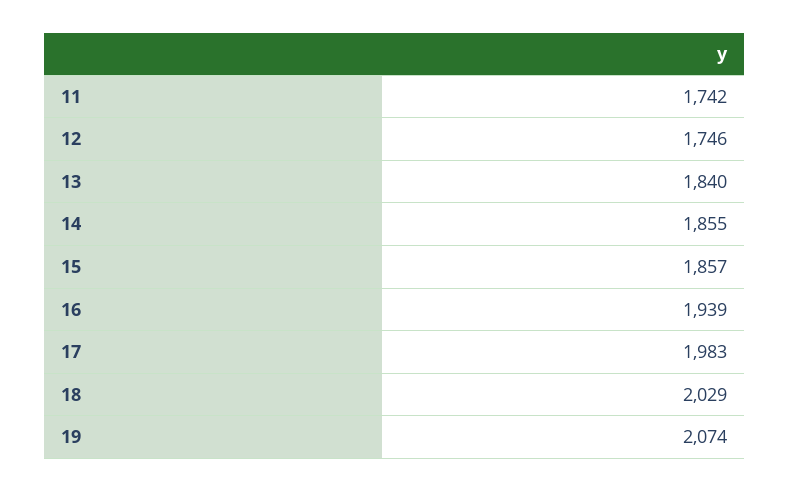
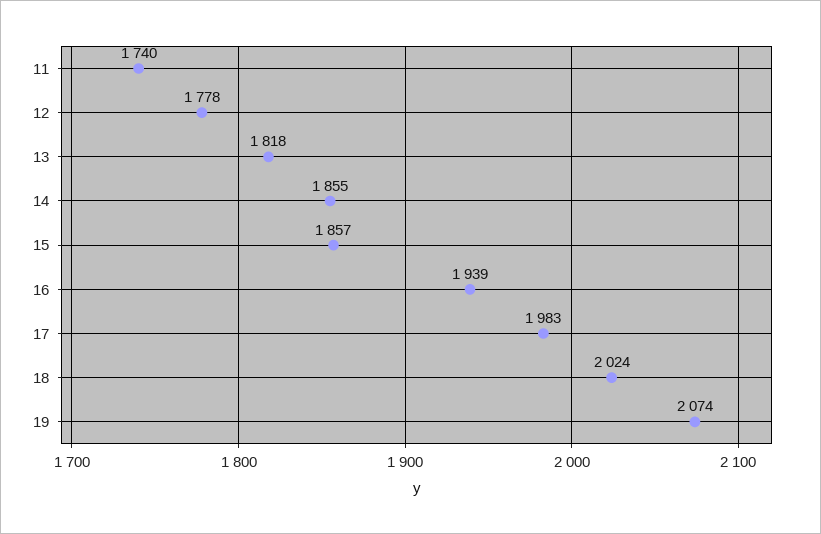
  {
-   "11": 1742,
+   "11": 1740,
-   "12": 1746,
+   "12": 1778,
-   "13": 1840,
+   "13": 1818,
    "14": 1855,
    "15": 1857,
    "16": 1939,
    "17": 1983,
-   "18": 2029,
+   "18": 2024,
    "19": 2074
  }

